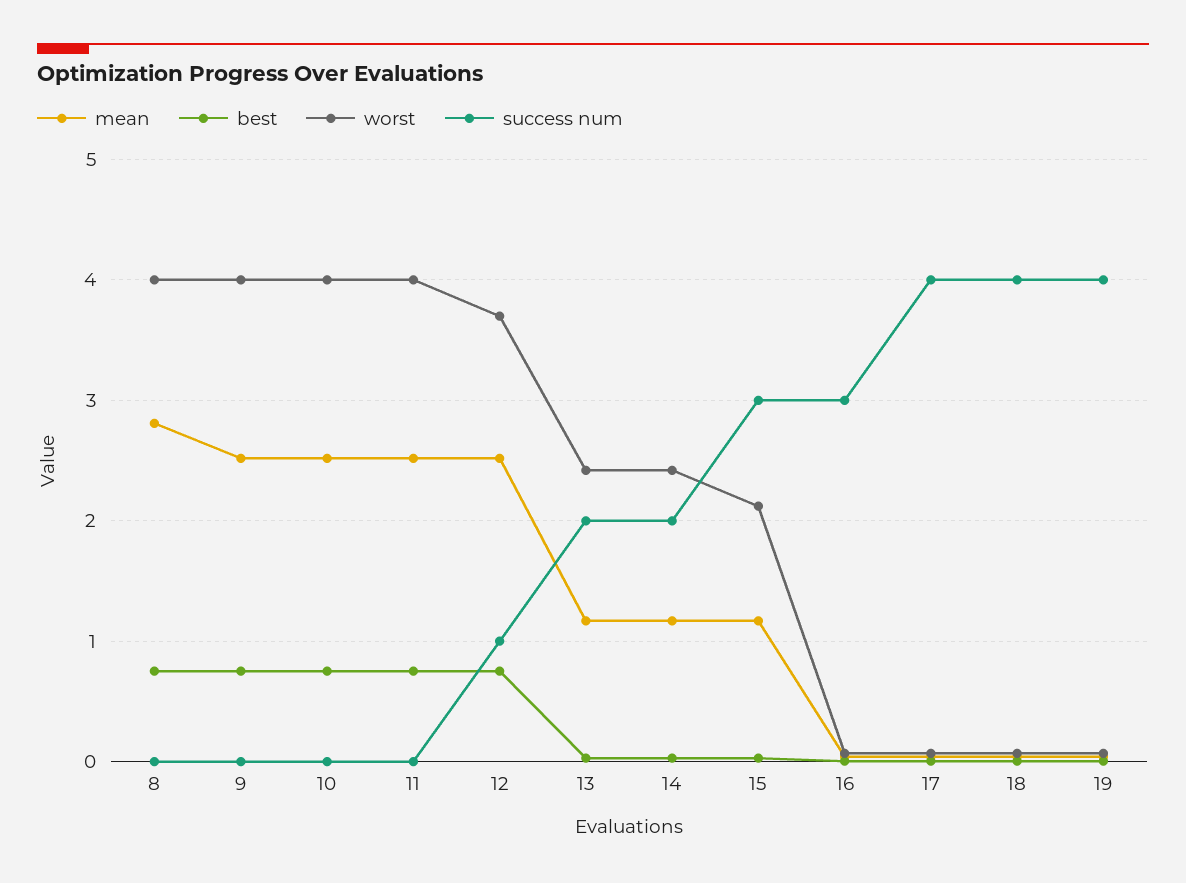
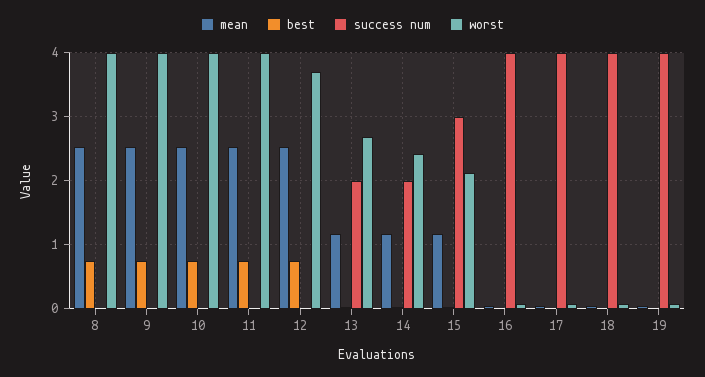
  {
    "mean": {
-     "8": 2.8,
+     "8": 2.5,
      "9": 2.5,
      "10": 2.5,
      "11": 2.5,
      "12": 2.5,
      "13": 1.2,
      "14": 1.2,
      "15": 1.2,
      "16": 0,
      "17": 0,
      "18": 0,
      "19": 0
    },
    "best": {
      "8": 0.8,
      "9": 0.8,
      "10": 0.8,
      "11": 0.8,
      "12": 0.8,
      "13": 0,
      "14": 0,
      "15": 0,
      "16": 0,
      "17": 0,
      "18": 0,
      "19": 0
    },
    "worst": {
      "8": 4,
      "9": 4,
      "10": 4,
      "11": 4,
      "12": 3.7,
-     "13": 2.4,
+     "13": 2.7,
      "14": 2.4,
      "15": 2.1,
      "16": 0.1,
      "17": 0.1,
      "18": 0.1,
      "19": 0.1
    },
    "success num": {
      "8": 0,
      "9": 0,
      "10": 0,
      "11": 0,
-     "12": 1,
+     "12": 0,
      "13": 2,
      "14": 2,
      "15": 3,
-     "16": 3,
+     "16": 4,
      "17": 4,
      "18": 4,
      "19": 4
    }
  }

